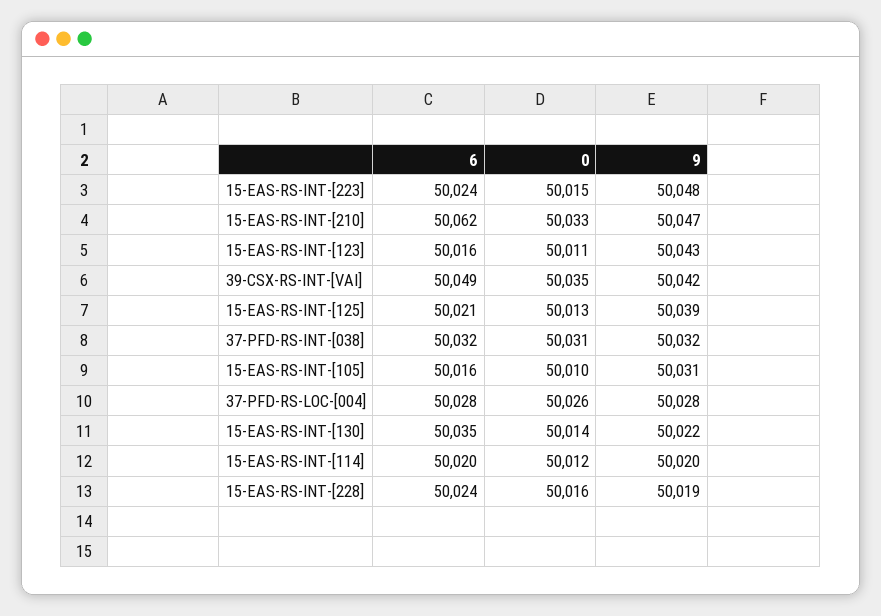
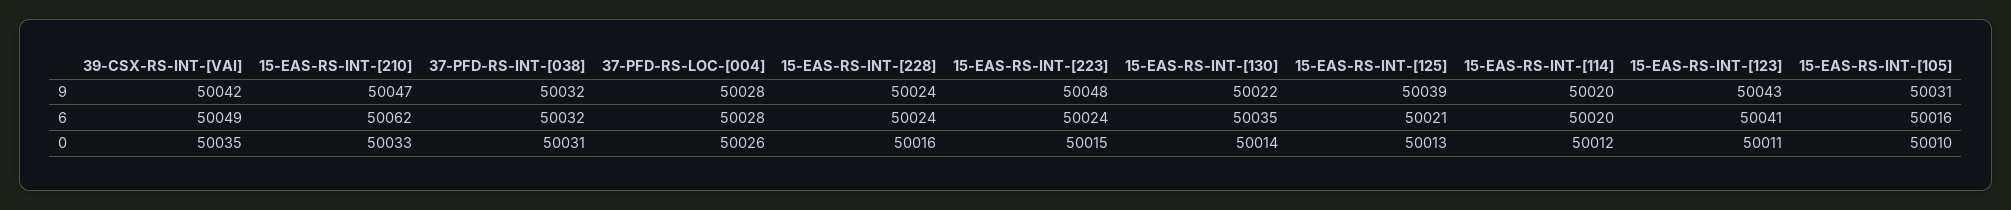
  {
    "6": {
      "15-EAS-RS-INT-[223]": 50024,
      "15-EAS-RS-INT-[210]": 50062,
-     "15-EAS-RS-INT-[123]": 50016,
+     "15-EAS-RS-INT-[123]": 50041,
      "39-CSX-RS-INT-[VAI]": 50049,
      "15-EAS-RS-INT-[125]": 50021,
      "37-PFD-RS-INT-[038]": 50032,
      "15-EAS-RS-INT-[105]": 50016,
      "37-PFD-RS-LOC-[004]": 50028,
      "15-EAS-RS-INT-[130]": 50035,
      "15-EAS-RS-INT-[114]": 50020,
      "15-EAS-RS-INT-[228]": 50024
    },
    "0": {
      "15-EAS-RS-INT-[223]": 50015,
      "15-EAS-RS-INT-[210]": 50033,
      "15-EAS-RS-INT-[123]": 50011,
      "39-CSX-RS-INT-[VAI]": 50035,
      "15-EAS-RS-INT-[125]": 50013,
      "37-PFD-RS-INT-[038]": 50031,
      "15-EAS-RS-INT-[105]": 50010,
      "37-PFD-RS-LOC-[004]": 50026,
      "15-EAS-RS-INT-[130]": 50014,
      "15-EAS-RS-INT-[114]": 50012,
      "15-EAS-RS-INT-[228]": 50016
    },
    "9": {
      "15-EAS-RS-INT-[223]": 50048,
      "15-EAS-RS-INT-[210]": 50047,
      "15-EAS-RS-INT-[123]": 50043,
      "39-CSX-RS-INT-[VAI]": 50042,
      "15-EAS-RS-INT-[125]": 50039,
      "37-PFD-RS-INT-[038]": 50032,
      "15-EAS-RS-INT-[105]": 50031,
      "37-PFD-RS-LOC-[004]": 50028,
      "15-EAS-RS-INT-[130]": 50022,
      "15-EAS-RS-INT-[114]": 50020,
-     "15-EAS-RS-INT-[228]": 50019
+     "15-EAS-RS-INT-[228]": 50024
    }
  }

